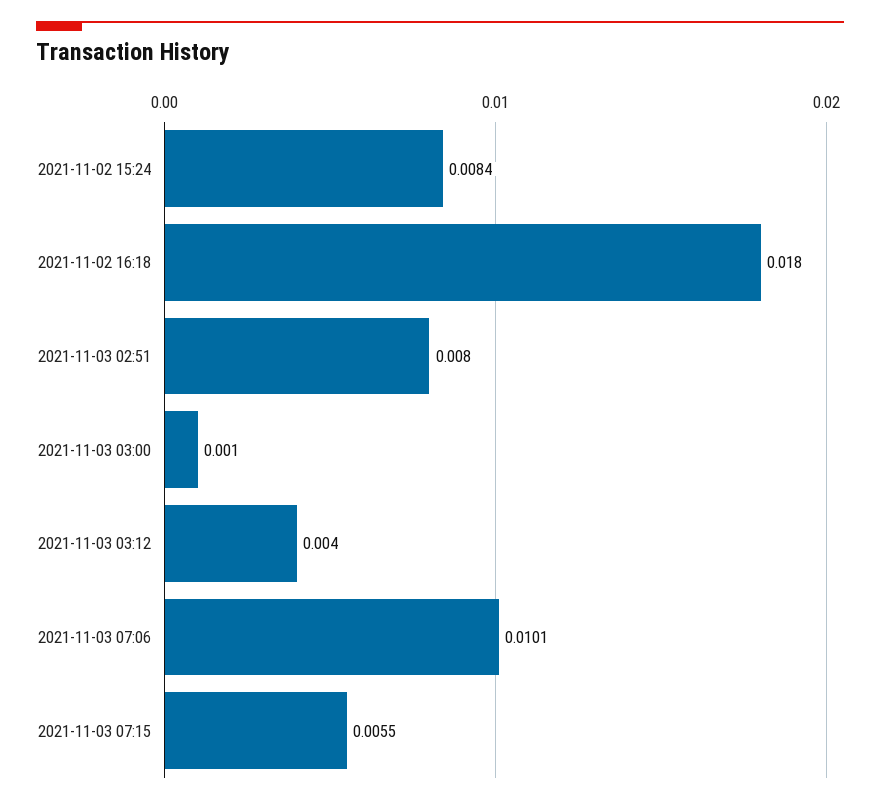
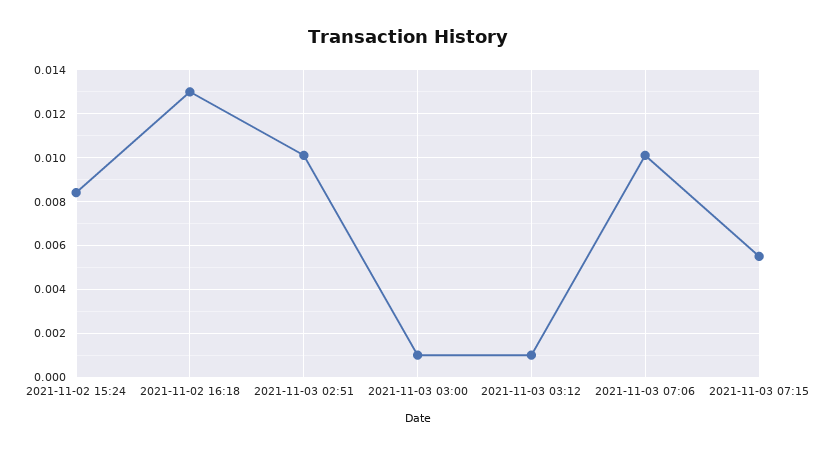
  {
    "2021-11-02 15:24": 0.0084,
-   "2021-11-02 16:18": 0.018,
+   "2021-11-02 16:18": 0.013,
-   "2021-11-03 02:51": 0.008,
+   "2021-11-03 02:51": 0.01,
    "2021-11-03 03:00": 0.001,
-   "2021-11-03 03:12": 0.004,
+   "2021-11-03 03:12": 0.001,
    "2021-11-03 07:06": 0.0101,
    "2021-11-03 07:15": 0.0055
  }

